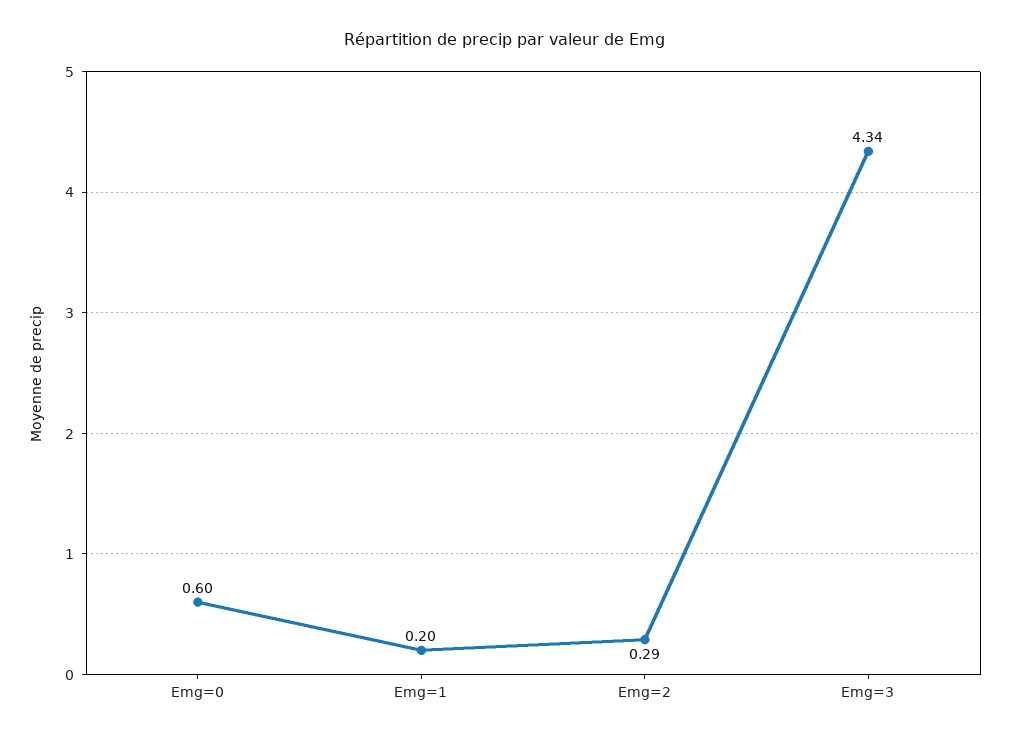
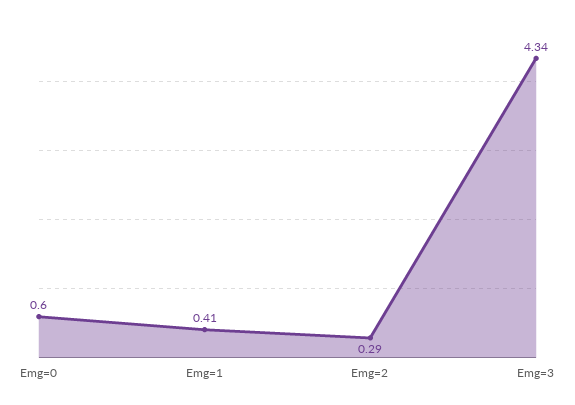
  {
    "Emg=0": 0.6,
-   "Emg=1": 0.2,
+   "Emg=1": 0.41,
    "Emg=2": 0.29,
    "Emg=3": 4.34
  }

